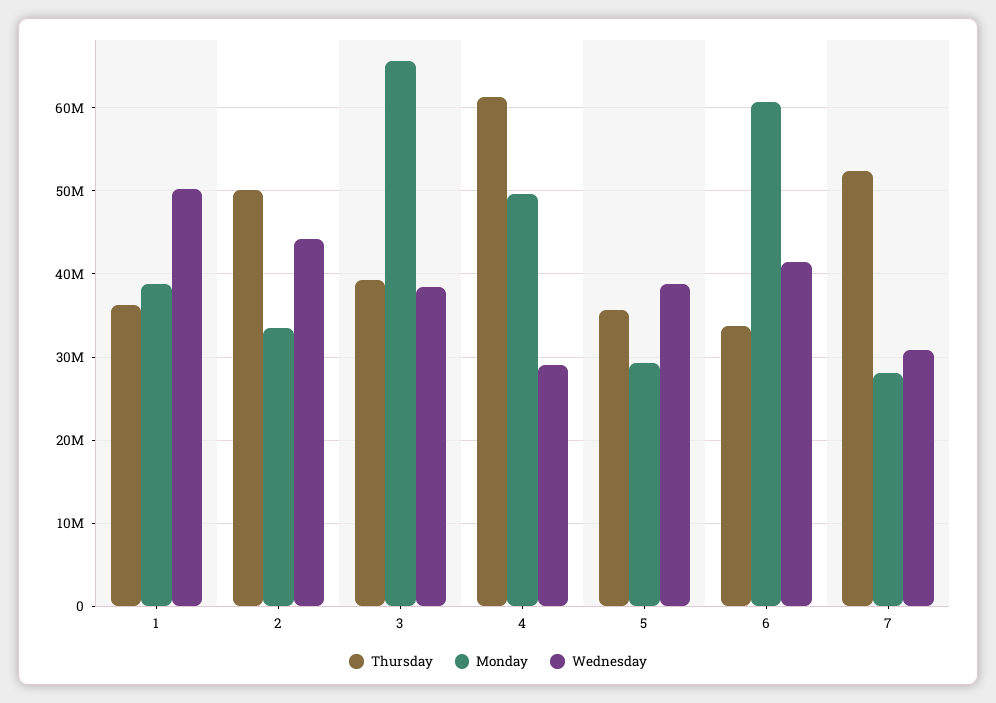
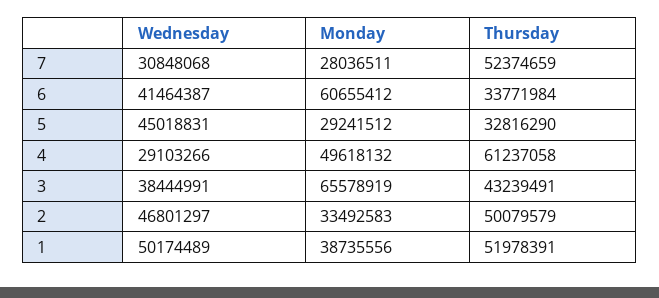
  {
    "Thursday": {
-     "1": 36000000,
+     "1": 51978391,
      "2": 50079579,
-     "3": 39000000,
+     "3": 43239491,
      "4": 61237058,
-     "5": 36000000,
+     "5": 32816290,
      "6": 33771984,
      "7": 52374659
    },
    "Monday": {
      "1": 38735556,
      "2": 33492583,
      "3": 65578919,
      "4": 49618132,
      "5": 29241512,
      "6": 60655412,
      "7": 28036511
    },
    "Wednesday": {
      "1": 50174489,
-     "2": 44000000,
+     "2": 46801297,
      "3": 38444991,
      "4": 29103266,
-     "5": 39000000,
+     "5": 45018831,
      "6": 41464387,
      "7": 30848068
    }
  }

